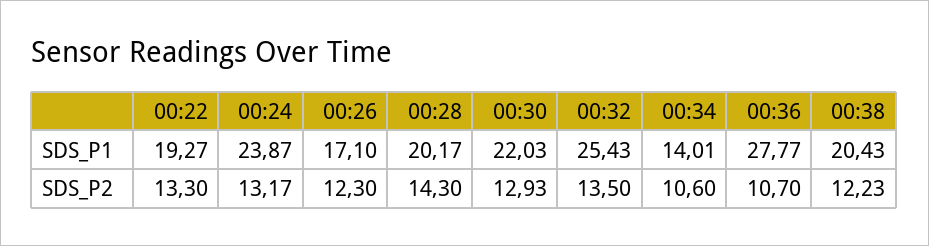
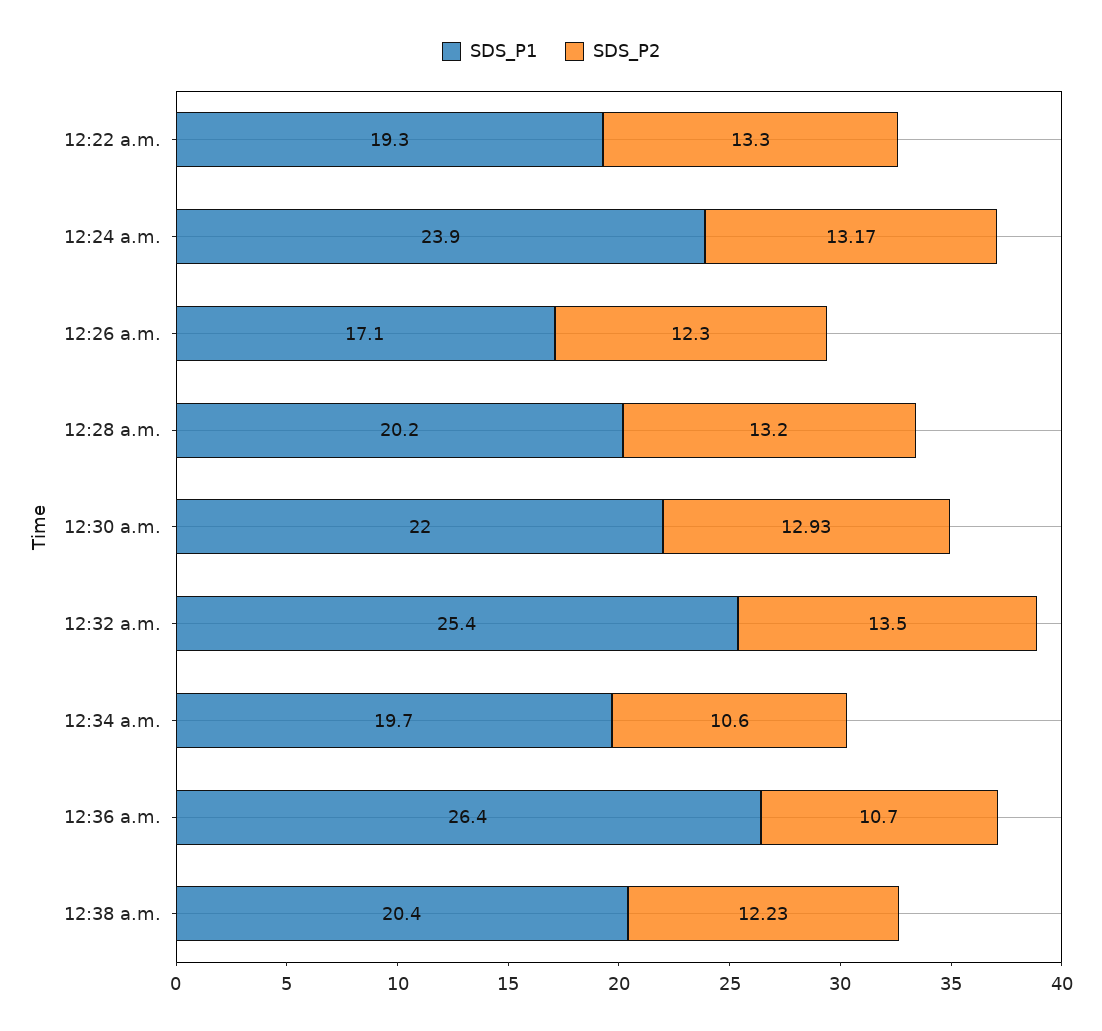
  {
    "SDS_P1": {
      "00:22": 19.27,
      "00:24": 23.87,
      "00:26": 17.1,
      "00:28": 20.17,
      "00:30": 22.03,
      "00:32": 25.43,
-     "00:34": 14.01,
+     "00:34": 19.7,
-     "00:36": 27.77,
+     "00:36": 26.4,
      "00:38": 20.43
    },
    "SDS_P2": {
      "00:22": 13.3,
      "00:24": 13.17,
      "00:26": 12.3,
-     "00:28": 14.3,
+     "00:28": 13.2,
      "00:30": 12.93,
      "00:32": 13.5,
      "00:34": 10.6,
      "00:36": 10.7,
      "00:38": 12.23
    }
  }

